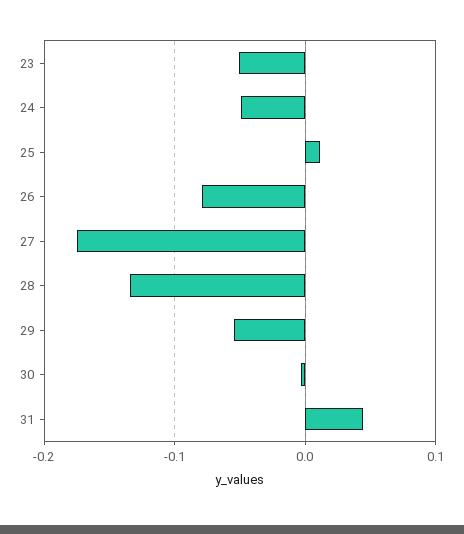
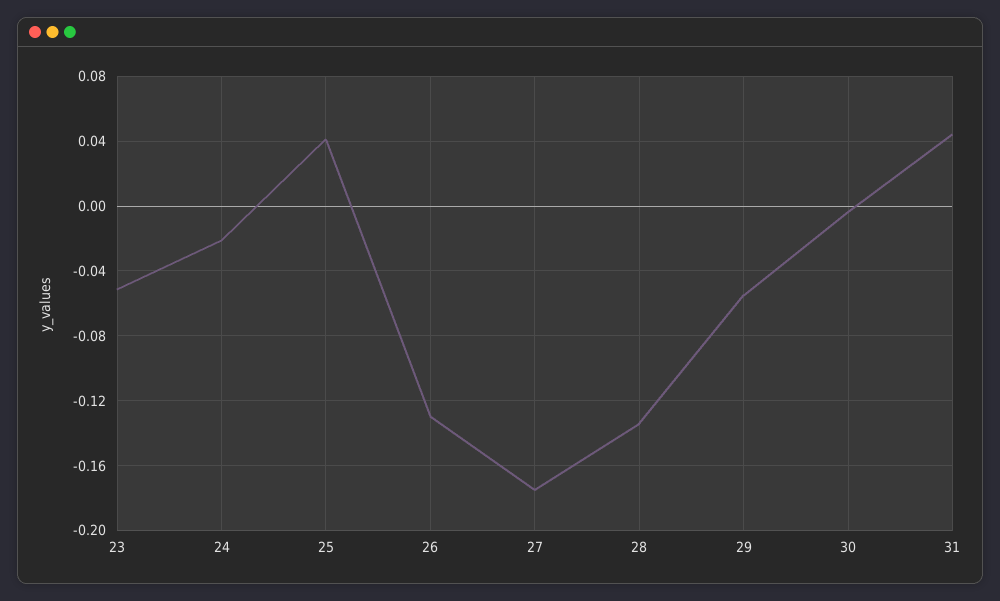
  {
    "23": -0.05,
-   "24": -0.05,
+   "24": -0.02,
-   "25": 0.01,
+   "25": 0.04,
-   "26": -0.08,
+   "26": -0.13,
    "27": -0.175,
    "28": -0.135,
    "29": -0.055,
    "30": -0.005,
    "31": 0.045
  }

